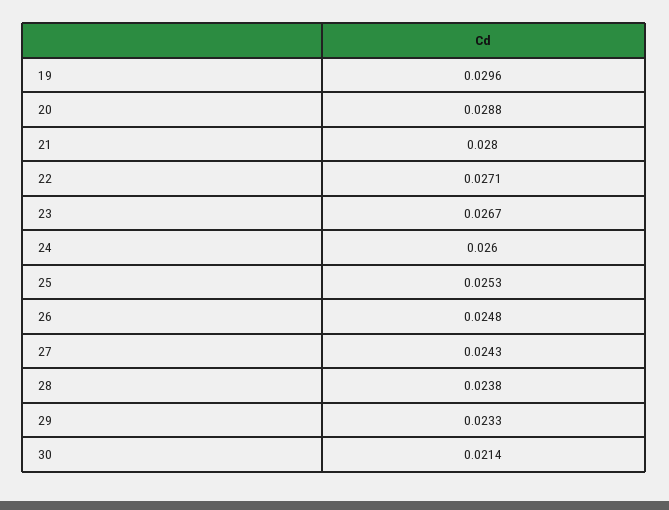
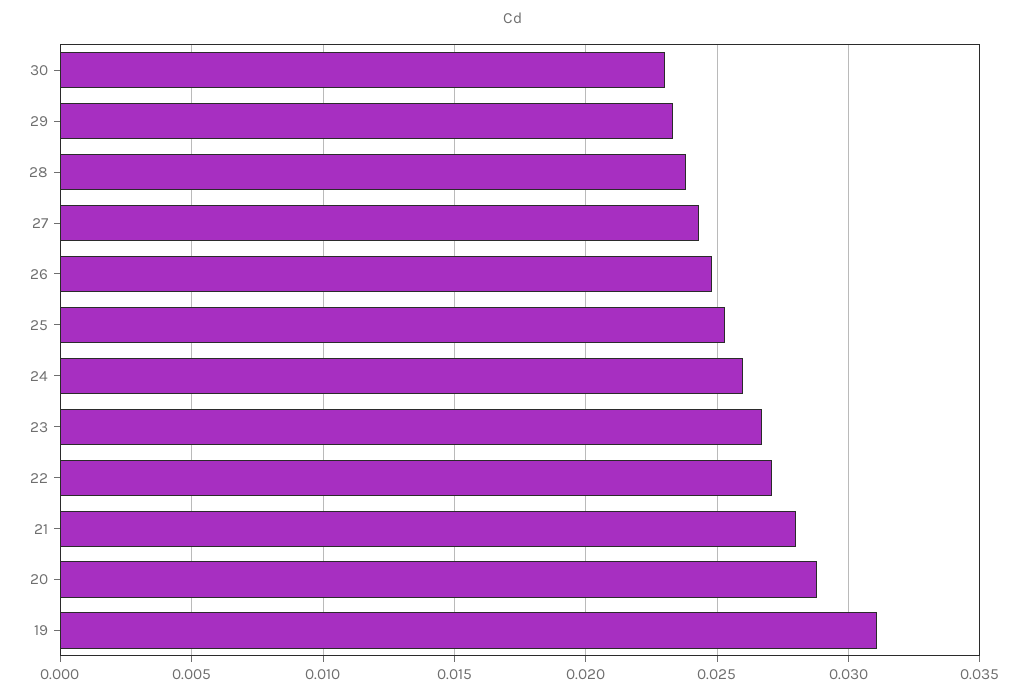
  {
-   "19": 0.0296,
+   "19": 0.031,
    "20": 0.0288,
    "21": 0.028,
    "22": 0.0271,
    "23": 0.0267,
    "24": 0.026,
    "25": 0.0253,
    "26": 0.0248,
    "27": 0.0243,
    "28": 0.0238,
    "29": 0.0233,
-   "30": 0.0214
+   "30": 0.023
  }

